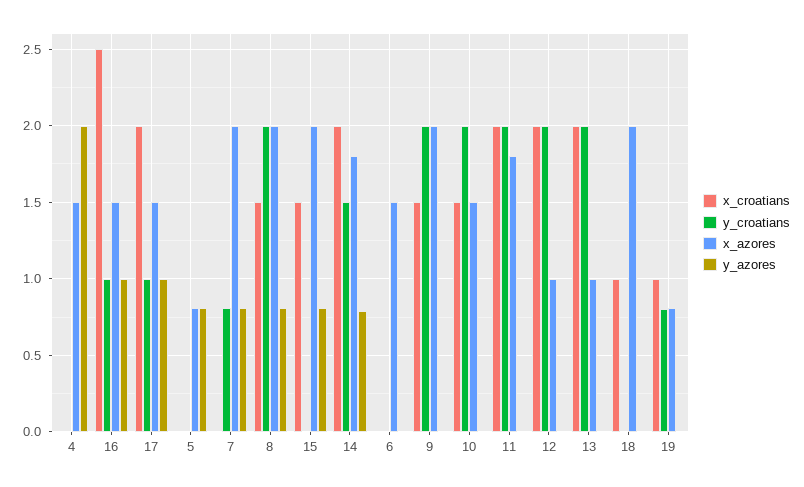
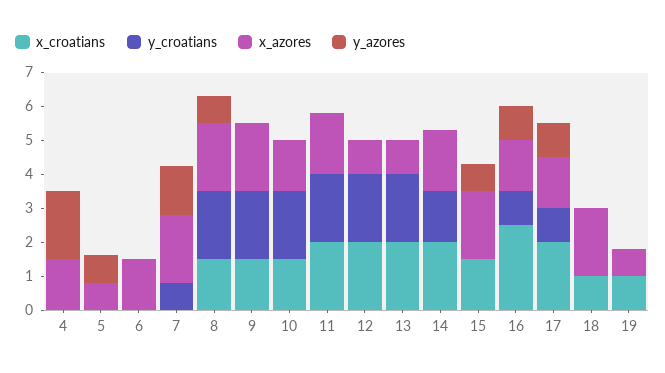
  {
    "x_croatians": {
      "4": 0,
      "16": 2.5,
      "17": 2,
      "5": 0,
      "7": 0,
      "8": 1.5,
      "15": 1.5,
      "14": 2,
      "6": 0,
      "9": 1.5,
      "10": 1.5,
      "11": 2,
      "12": 2,
      "13": 2,
      "18": 1,
      "19": 1
    },
    "y_croatians": {
      "4": 0,
      "16": 1,
      "17": 1,
      "5": 0,
      "7": 0.8,
      "8": 2,
      "15": 0,
      "14": 1.5,
      "6": 0,
      "9": 2,
      "10": 2,
      "11": 2,
      "12": 2,
      "13": 2,
      "18": 0,
-     "19": 0.8
+     "19": 0
    },
    "x_azores": {
      "4": 1.5,
      "16": 1.5,
      "17": 1.5,
      "5": 0.8,
      "7": 2,
      "8": 2,
      "15": 2,
      "14": 1.8,
      "6": 1.5,
      "9": 2,
      "10": 1.5,
      "11": 1.8,
      "12": 1,
      "13": 1,
      "18": 2,
      "19": 0.8
    },
    "y_azores": {
      "4": 2,
      "16": 1,
      "17": 1,
      "5": 0.8,
-     "7": 0.8,
+     "7": 1.5,
      "8": 0.8,
      "15": 0.8,
-     "14": 0.8,
+     "14": 0,
      "6": 0,
      "9": 0,
      "10": 0,
      "11": 0,
      "12": 0,
      "13": 0,
      "18": 0,
      "19": 0
    }
  }

